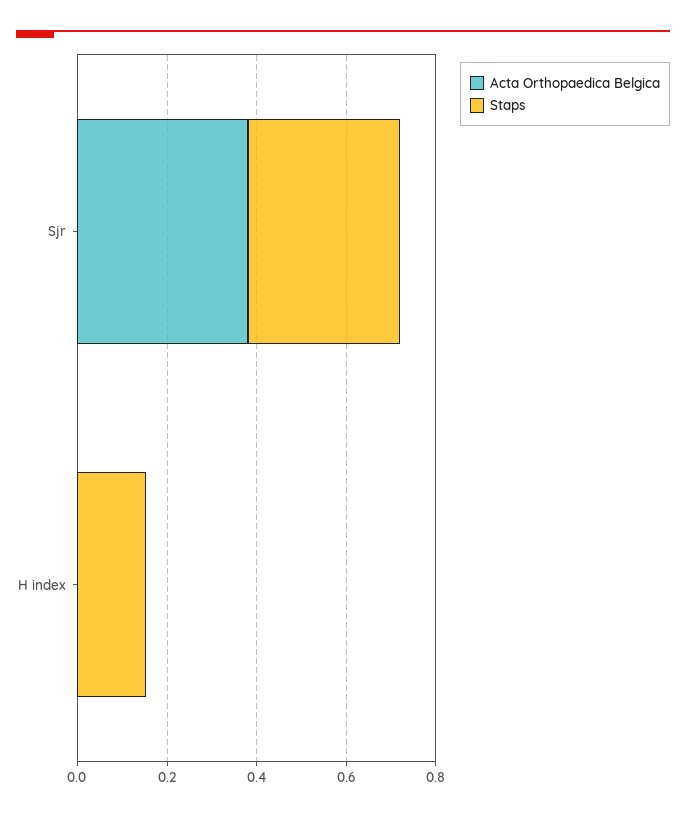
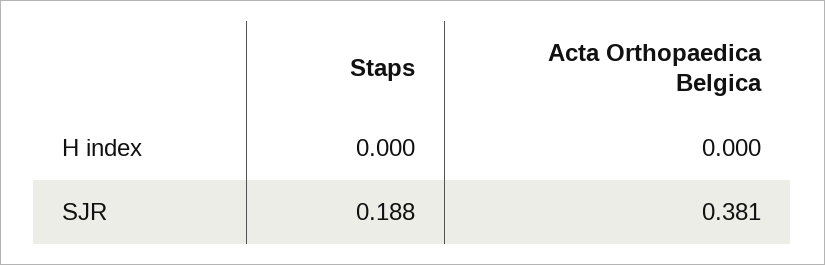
  {
    "Acta Orthopaedica Belgica": {
      "Sjr": 0.381,
      "H index": 0
    },
    "Staps": {
-     "Sjr": 0.35,
+     "Sjr": 0.188,
-     "H index": 0.15
+     "H index": 0
    }
  }

